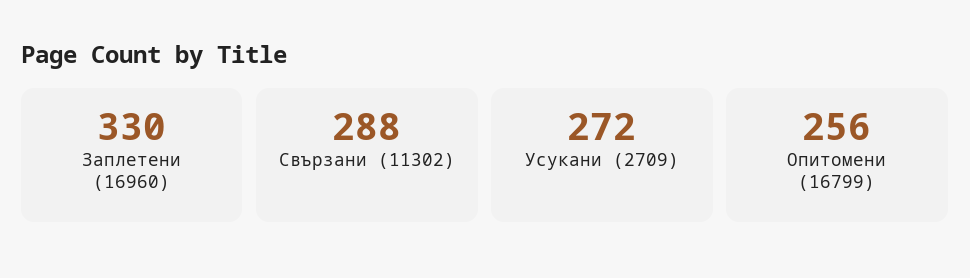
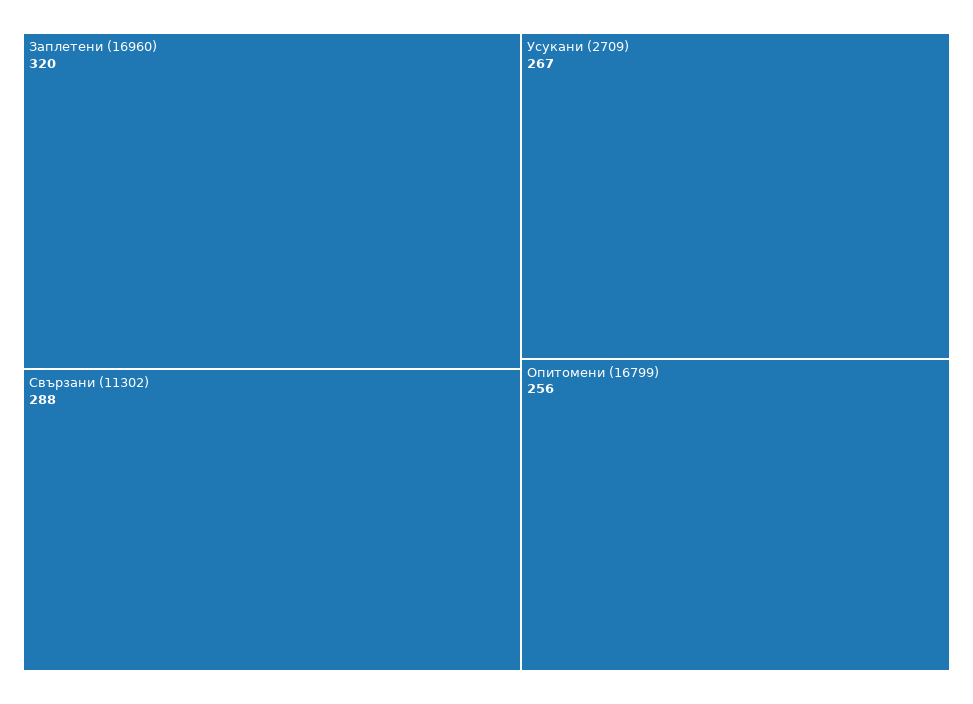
  {
-   "Заплетени (16960)": 330,
+   "Заплетени (16960)": 320,
    "Свързани (11302)": 288,
-   "Усукани (2709)": 272,
+   "Усукани (2709)": 267,
    "Опитомени (16799)": 256
  }

